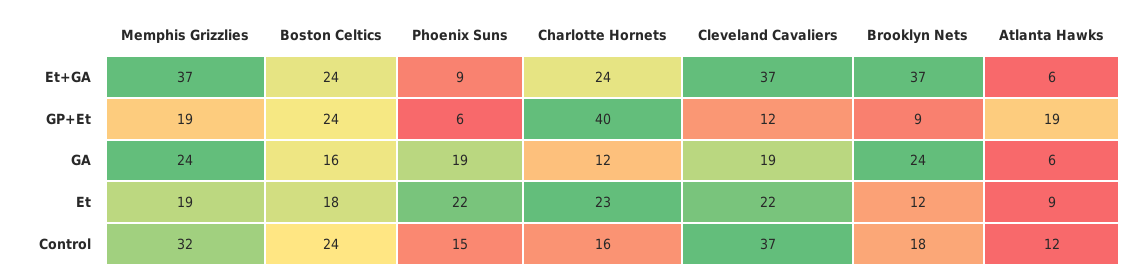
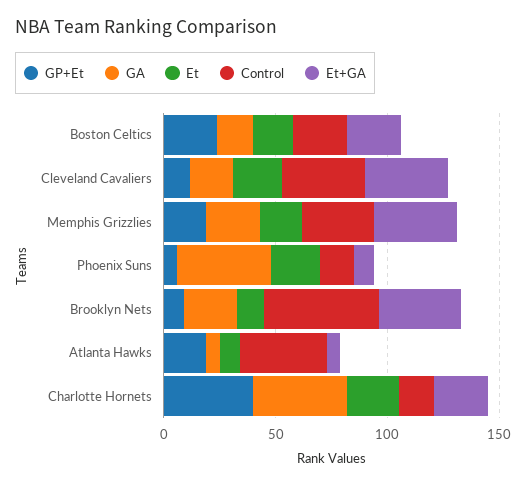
  {
    "Et+GA": {
      "Memphis Grizzlies": 37,
      "Boston Celtics": 24,
      "Phoenix Suns": 9,
      "Charlotte Hornets": 24,
      "Cleveland Cavaliers": 37,
      "Brooklyn Nets": 37,
      "Atlanta Hawks": 6
    },
    "GP+Et": {
      "Memphis Grizzlies": 19,
      "Boston Celtics": 24,
      "Phoenix Suns": 6,
      "Charlotte Hornets": 40,
      "Cleveland Cavaliers": 12,
      "Brooklyn Nets": 9,
      "Atlanta Hawks": 19
    },
    "GA": {
      "Memphis Grizzlies": 24,
      "Boston Celtics": 16,
-     "Phoenix Suns": 19,
+     "Phoenix Suns": 40,
-     "Charlotte Hornets": 12,
+     "Charlotte Hornets": 40,
      "Cleveland Cavaliers": 19,
      "Brooklyn Nets": 24,
      "Atlanta Hawks": 6
    },
    "Et": {
      "Memphis Grizzlies": 19,
      "Boston Celtics": 18,
      "Phoenix Suns": 22,
      "Charlotte Hornets": 23,
      "Cleveland Cavaliers": 22,
      "Brooklyn Nets": 12,
      "Atlanta Hawks": 9
    },
    "Control": {
      "Memphis Grizzlies": 32,
      "Boston Celtics": 24,
      "Phoenix Suns": 15,
      "Charlotte Hornets": 16,
      "Cleveland Cavaliers": 37,
-     "Brooklyn Nets": 18,
+     "Brooklyn Nets": 50,
-     "Atlanta Hawks": 12
+     "Atlanta Hawks": 40
    }
  }

